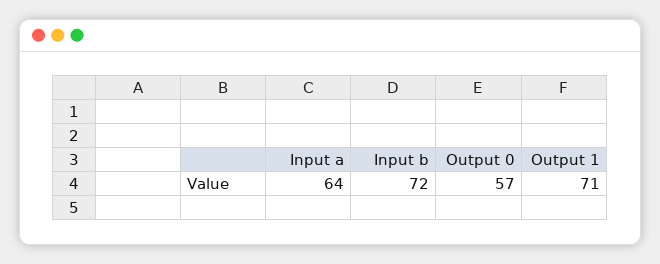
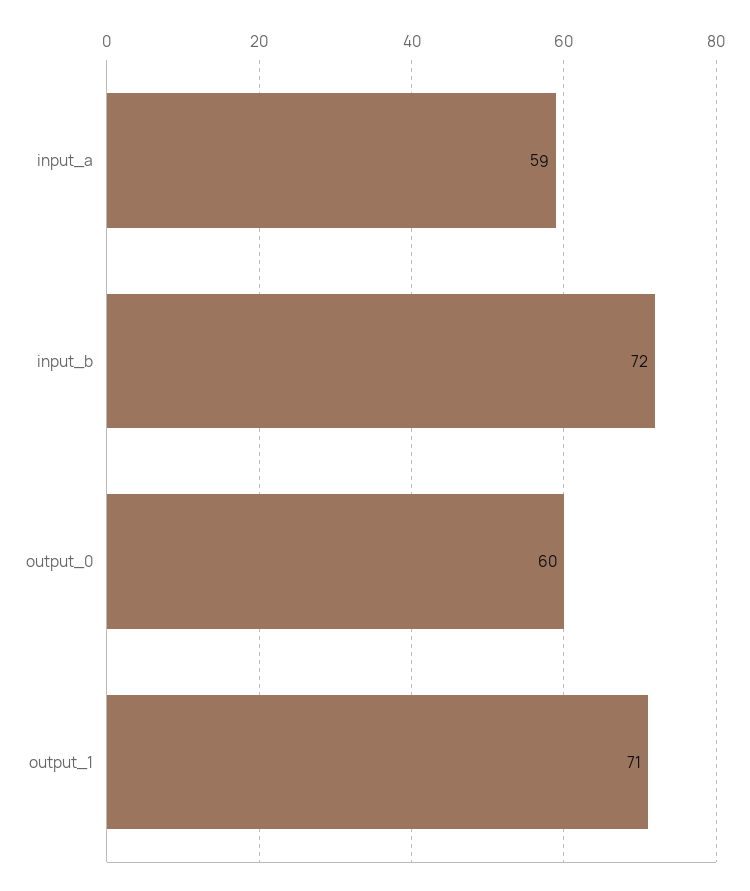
  {
-   "Input a": 64,
+   "Input a": 59,
    "Input b": 72,
-   "Output 0": 57,
+   "Output 0": 60,
    "Output 1": 71
  }

